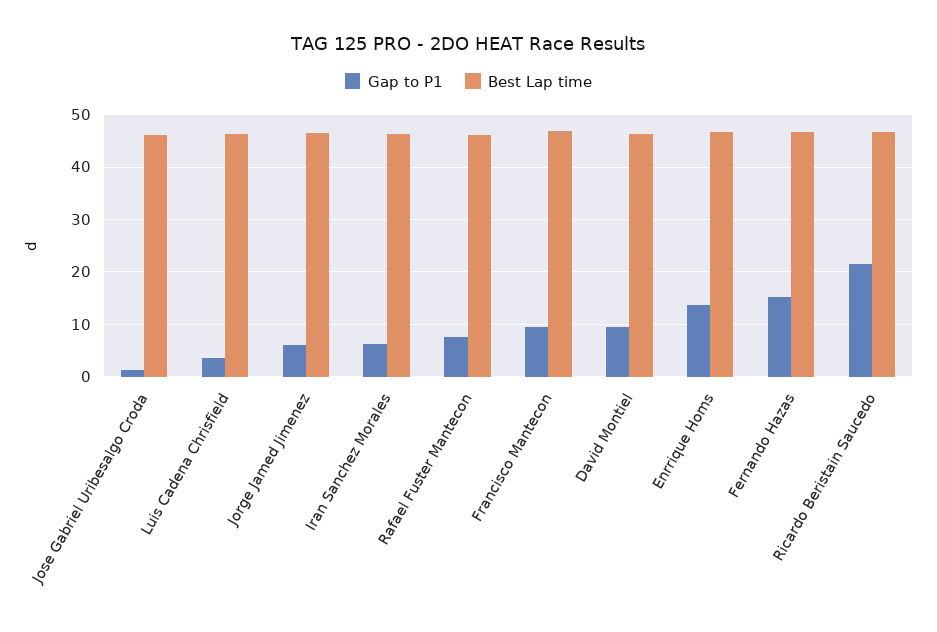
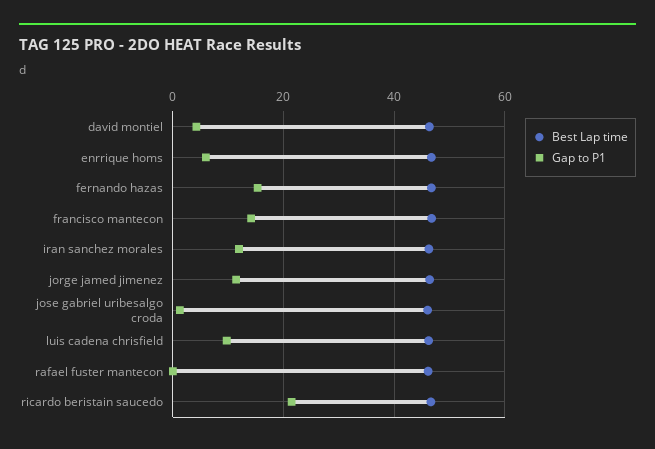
  {
    "Gap to P1": {
      "Jose Gabriel Uribesalgo Croda": 2,
-     "Luis Cadena Chrisfield": 4,
+     "Luis Cadena Chrisfield": 10,
-     "Jorge Jamed Jimenez": 6,
+     "Jorge Jamed Jimenez": 12,
-     "Iran Sanchez Morales": 6,
+     "Iran Sanchez Morales": 12,
-     "Rafael Fuster Mantecon": 8,
+     "Rafael Fuster Mantecon": 0,
-     "Francisco Mantecon": 10,
+     "Francisco Mantecon": 14,
-     "David Montiel": 10,
+     "David Montiel": 4,
-     "Enrrique Homs": 14,
+     "Enrrique Homs": 6,
      "Fernando Hazas": 16,
      "Ricardo Beristain Saucedo": 22
    },
    "Best Lap time": {
      "Jose Gabriel Uribesalgo Croda": 46,
      "Luis Cadena Chrisfield": 46,
      "Jorge Jamed Jimenez": 46,
      "Iran Sanchez Morales": 46,
      "Rafael Fuster Mantecon": 46,
      "Francisco Mantecon": 46,
      "David Montiel": 46,
      "Enrrique Homs": 46,
      "Fernando Hazas": 46,
      "Ricardo Beristain Saucedo": 46
    }
  }

